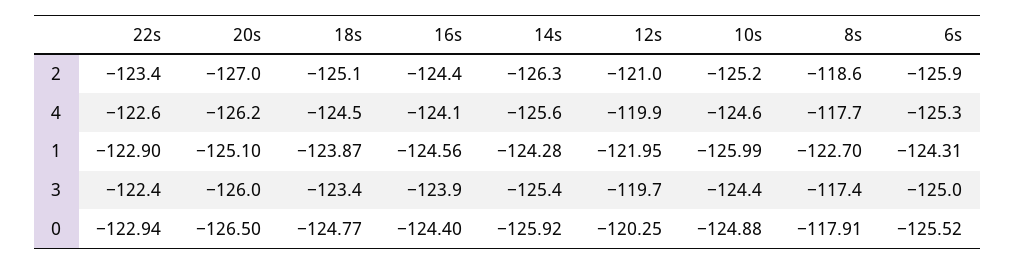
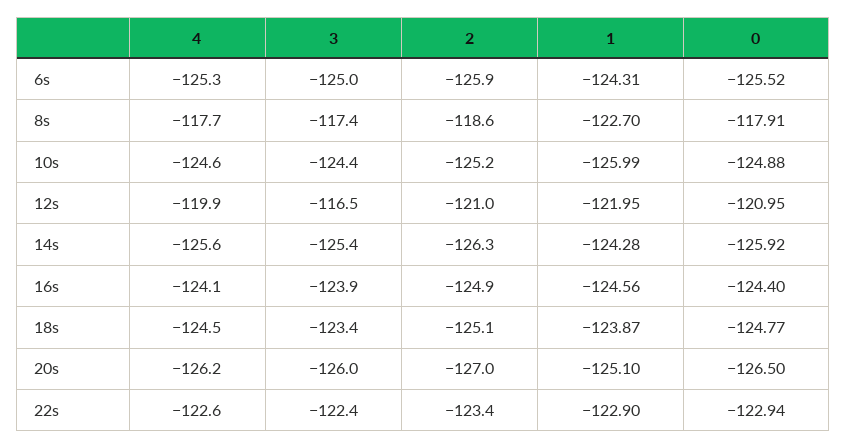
  {
    "22s": {
      "2": -123.4,
      "4": -122.6,
      "1": -122.9,
      "3": -122.4,
      "0": -122.94
    },
    "20s": {
      "2": -127,
      "4": -126.2,
      "1": -125.1,
      "3": -126,
      "0": -126.5
    },
    "18s": {
      "2": -125.1,
      "4": -124.5,
      "1": -123.87,
      "3": -123.4,
      "0": -124.77
    },
    "16s": {
-     "2": -124.4,
+     "2": -124.9,
      "4": -124.1,
      "1": -124.56,
      "3": -123.9,
      "0": -124.4
    },
    "14s": {
      "2": -126.3,
      "4": -125.6,
      "1": -124.28,
      "3": -125.4,
      "0": -125.92
    },
    "12s": {
      "2": -121,
      "4": -119.9,
      "1": -121.95,
-     "3": -119.7,
+     "3": -116.5,
-     "0": -120.25
+     "0": -120.95
    },
    "10s": {
      "2": -125.2,
      "4": -124.6,
      "1": -125.99,
      "3": -124.4,
      "0": -124.88
    },
    "8s": {
      "2": -118.6,
      "4": -117.7,
      "1": -122.7,
      "3": -117.4,
      "0": -117.91
    },
    "6s": {
      "2": -125.9,
      "4": -125.3,
      "1": -124.31,
      "3": -125,
      "0": -125.52
    }
  }

